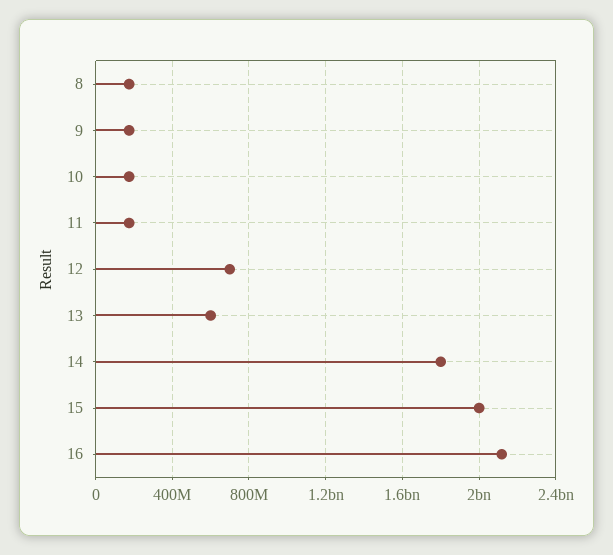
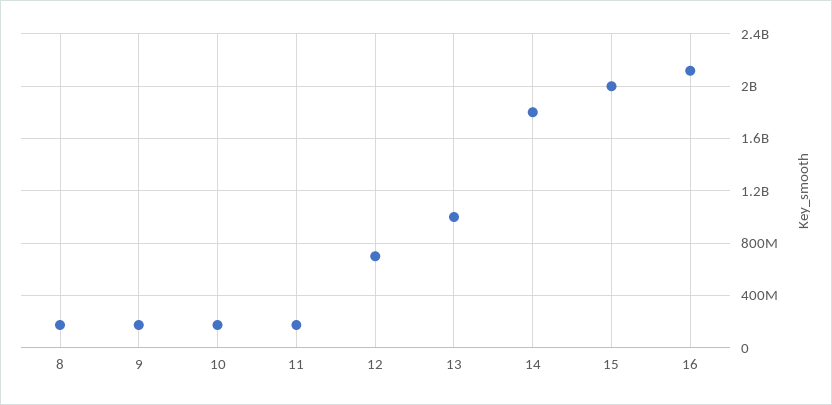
  {
    "8": 200000000,
    "9": 200000000,
    "10": 200000000,
    "11": 200000000,
    "12": 700000000,
-   "13": 600000000,
+   "13": 1000000000,
    "14": 1800000000,
    "15": 2000000000,
    "16": 2100000000
  }

